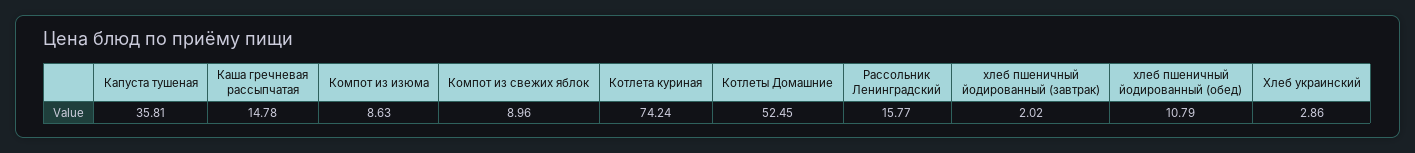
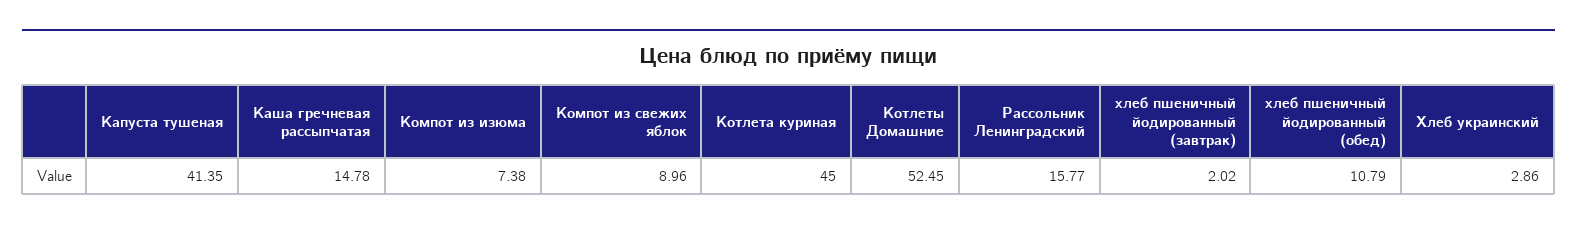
  {
-   "Капуста тушеная": 35.81,
+   "Капуста тушеная": 41.35,
    "Каша гречневая рассыпчатая": 14.78,
-   "Компот из изюма": 8.63,
+   "Компот из изюма": 7.38,
    "Компот из свежих яблок": 8.96,
-   "Котлета куриная": 74.24,
+   "Котлета куриная": 45,
    "Котлеты Домашние": 52.45,
    "Рассольник Ленинградский": 15.77,
    "хлеб пшеничный йодированный (завтрак)": 2.02,
    "хлеб пшеничный йодированный (обед)": 10.79,
    "Хлеб украинский": 2.86
  }

